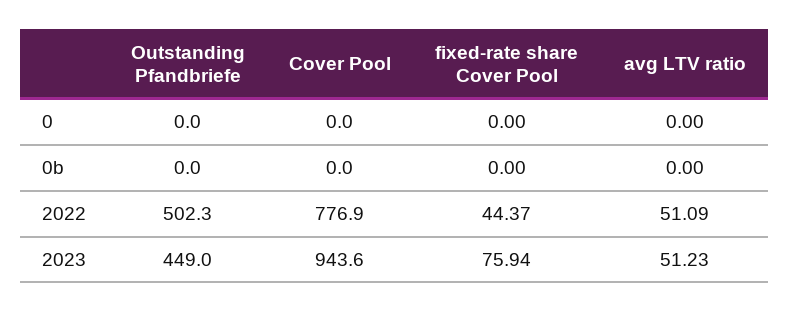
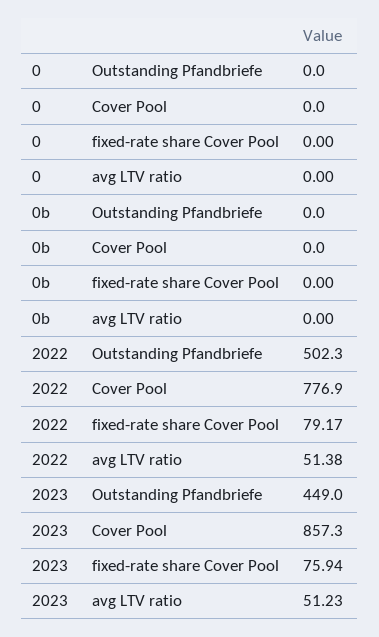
  {
    "Outstanding Pfandbriefe": {
      "0": 0,
      "0b": 0,
      "2022": 502.3,
      "2023": 449
    },
    "Cover Pool": {
      "0": 0,
      "0b": 0,
      "2022": 776.9,
-     "2023": 943.6
+     "2023": 857.3
    },
    "fixed-rate share Cover Pool": {
      "0": 0,
      "0b": 0,
-     "2022": 44.37,
+     "2022": 79.17,
      "2023": 75.94
    },
    "avg LTV ratio": {
      "0": 0,
      "0b": 0,
-     "2022": 51.09,
+     "2022": 51.38,
      "2023": 51.23
    }
  }

